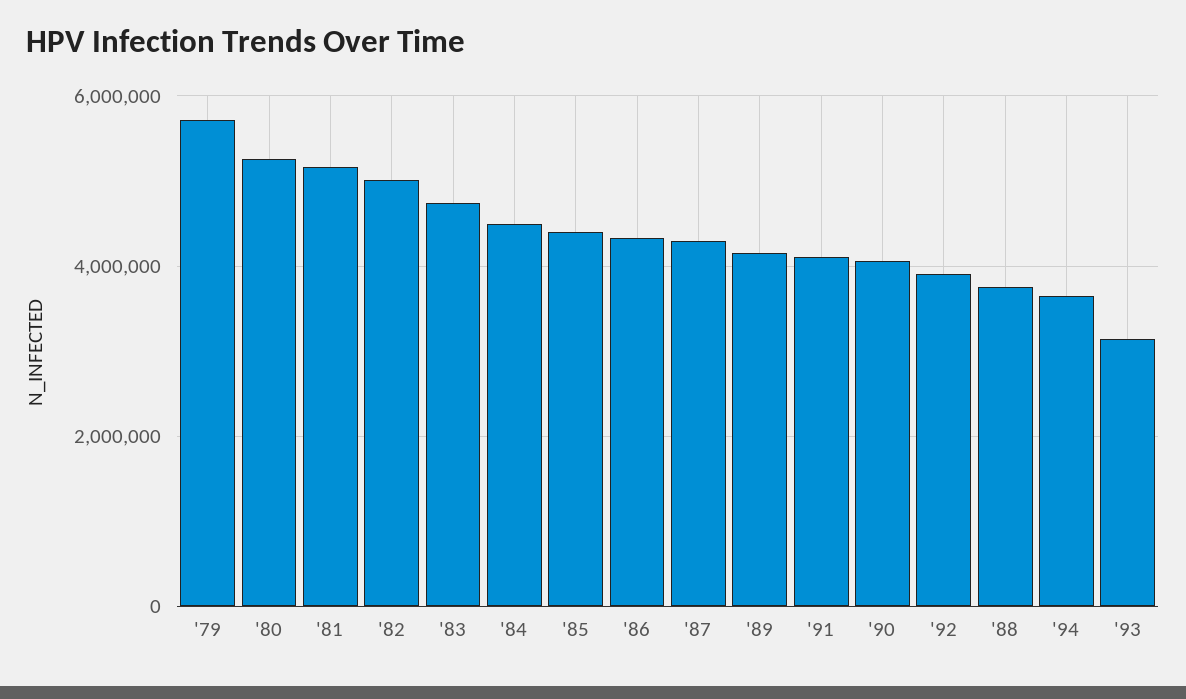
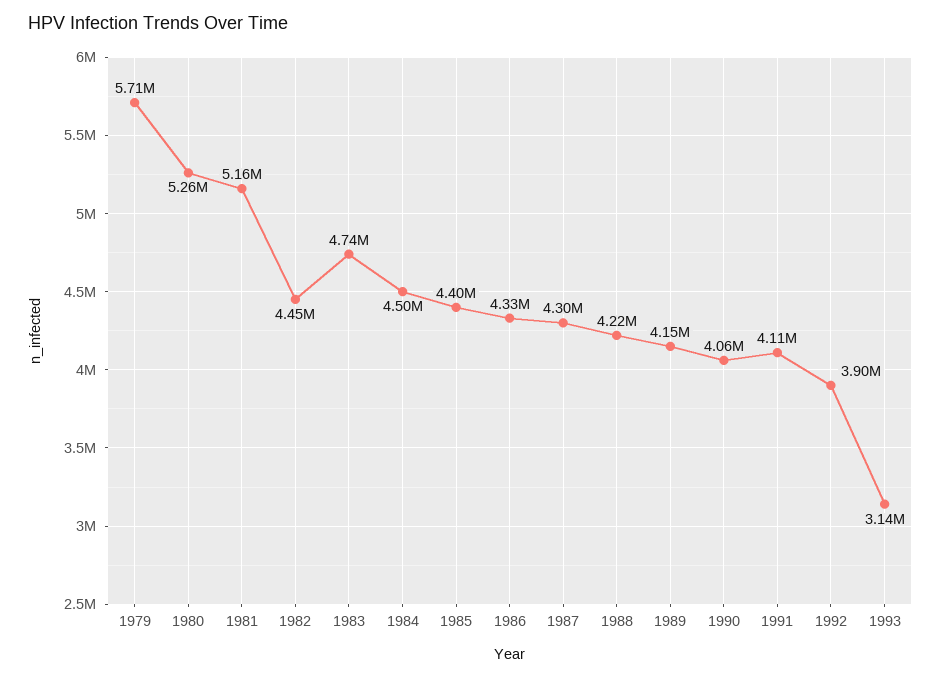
  {
    "'79": 5710000,
    "'80": 5260000,
    "'81": 5160000,
-   "'82": 5000000,
+   "'82": 4450000,
    "'83": 4740000,
    "'84": 4500000,
    "'85": 4400000,
    "'86": 4330000,
    "'87": 4300000,
    "'89": 4150000,
    "'91": 4110000,
    "'90": 4060000,
    "'92": 3900000,
-   "'88": 3800000,
+   "'88": 4220000,
-   "'94": 3600000,
    "'93": 3140000
  }

